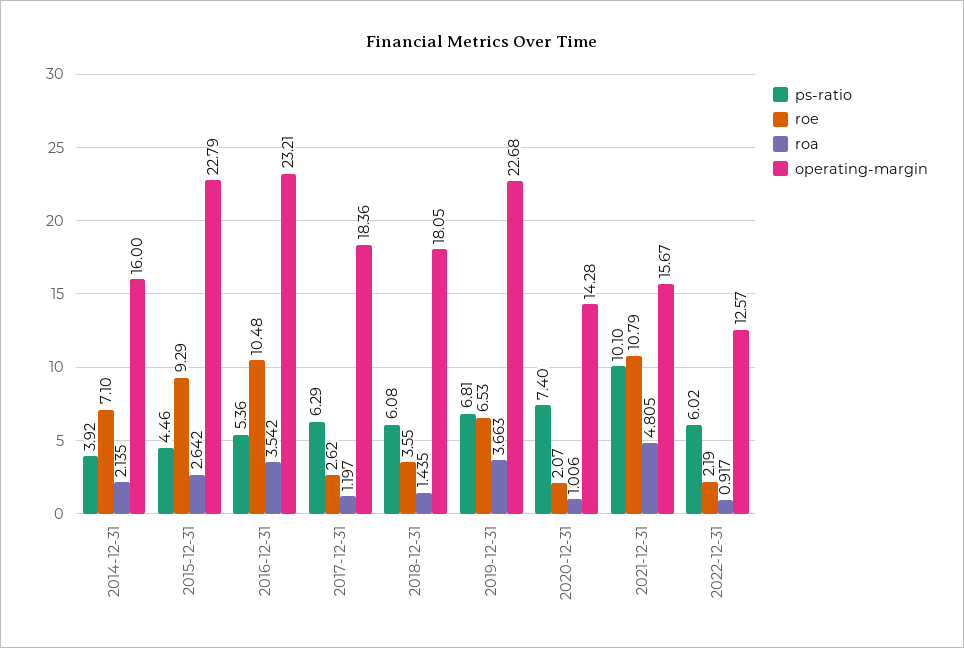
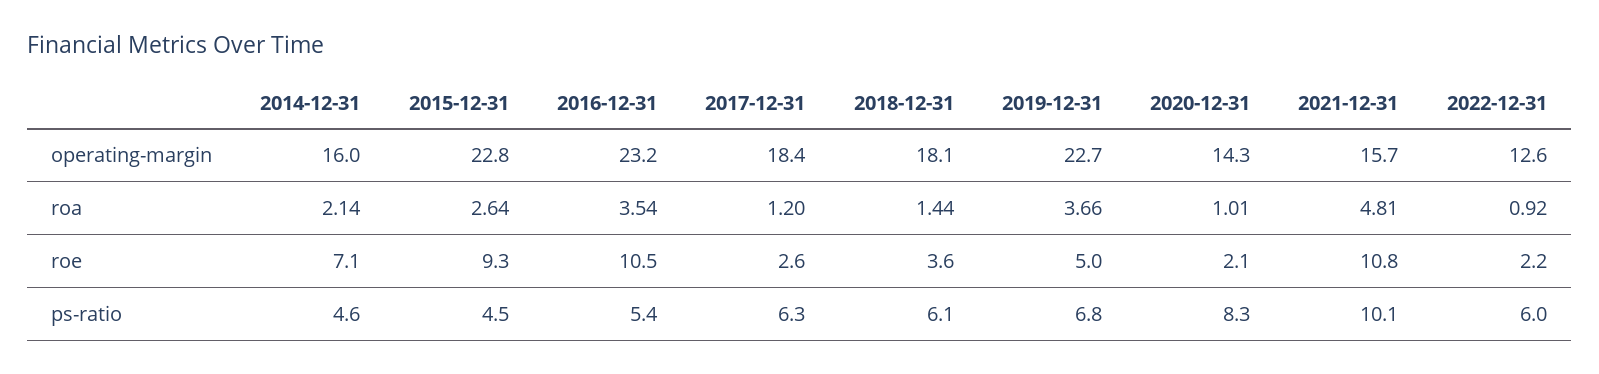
  {
    "ps-ratio": {
-     "2014-12-31": 3.92,
+     "2014-12-31": 4.6,
      "2015-12-31": 4.46,
      "2016-12-31": 5.36,
      "2017-12-31": 6.29,
      "2018-12-31": 6.08,
      "2019-12-31": 6.81,
-     "2020-12-31": 7.4,
+     "2020-12-31": 8.3,
      "2021-12-31": 10.1,
      "2022-12-31": 6.02
    },
    "roe": {
      "2014-12-31": 7.1,
      "2015-12-31": 9.29,
      "2016-12-31": 10.48,
      "2017-12-31": 2.62,
      "2018-12-31": 3.55,
-     "2019-12-31": 6.53,
+     "2019-12-31": 5,
      "2020-12-31": 2.07,
      "2021-12-31": 10.79,
      "2022-12-31": 2.19
    },
    "roa": {
      "2014-12-31": 2.135,
      "2015-12-31": 2.642,
      "2016-12-31": 3.542,
      "2017-12-31": 1.197,
      "2018-12-31": 1.435,
      "2019-12-31": 3.663,
      "2020-12-31": 1.006,
      "2021-12-31": 4.805,
      "2022-12-31": 0.917
    },
    "operating-margin": {
      "2014-12-31": 16,
      "2015-12-31": 22.79,
      "2016-12-31": 23.21,
      "2017-12-31": 18.36,
      "2018-12-31": 18.05,
      "2019-12-31": 22.68,
      "2020-12-31": 14.28,
      "2021-12-31": 15.67,
      "2022-12-31": 12.57
    }
  }

